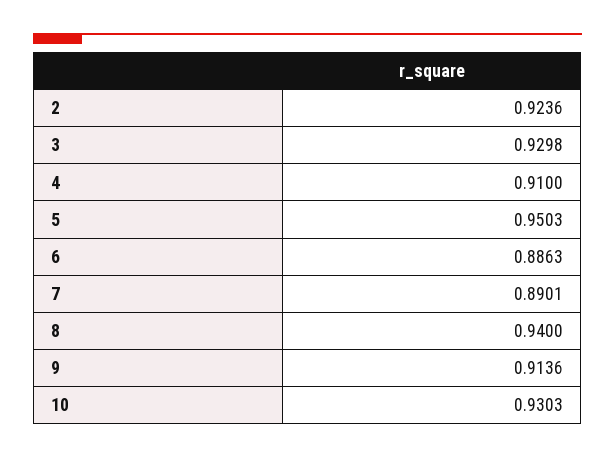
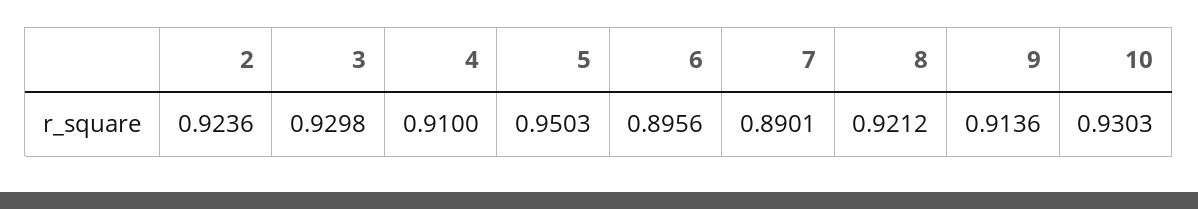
  {
    "2": 0.9236,
    "3": 0.9298,
    "4": 0.91,
    "5": 0.9503,
-   "6": 0.8863,
+   "6": 0.8956,
    "7": 0.8901,
-   "8": 0.94,
+   "8": 0.9212,
    "9": 0.9136,
    "10": 0.9303
  }

